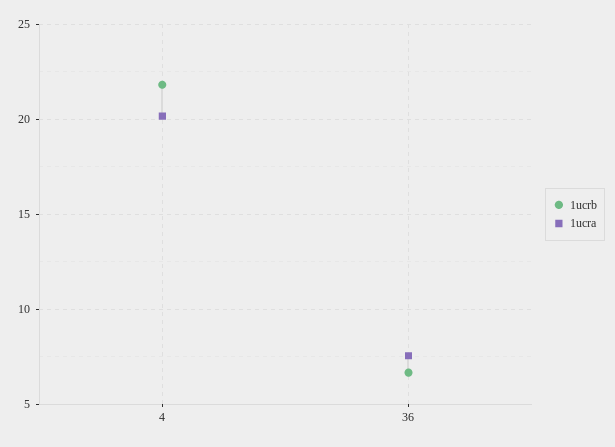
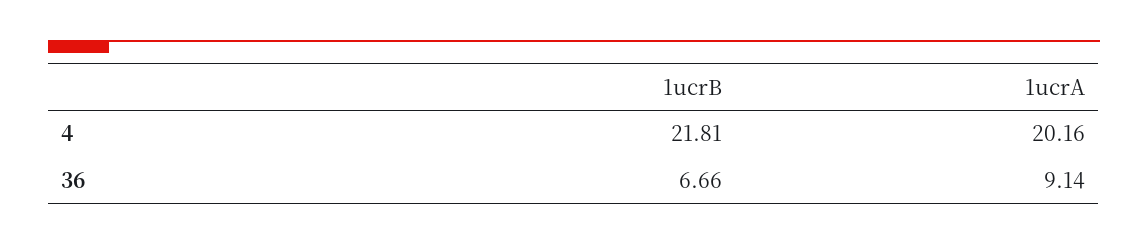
  {
    "1ucrb": {
      "4": 21.81,
      "36": 6.66
    },
    "1ucra": {
      "4": 20.16,
-     "36": 7.5
+     "36": 9.14
    }
  }

